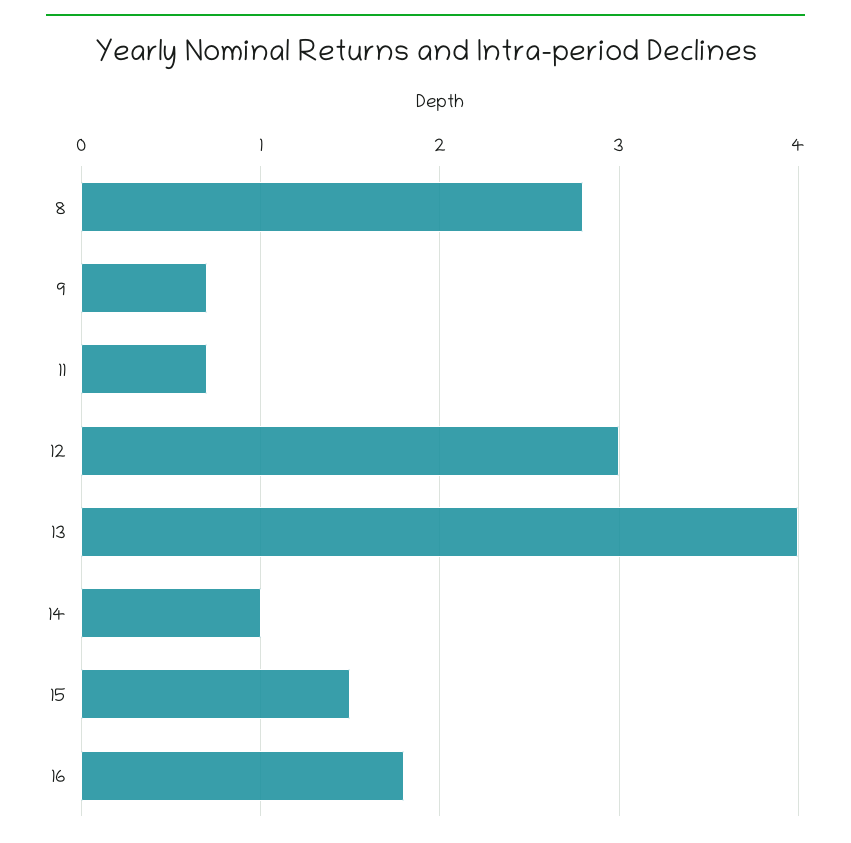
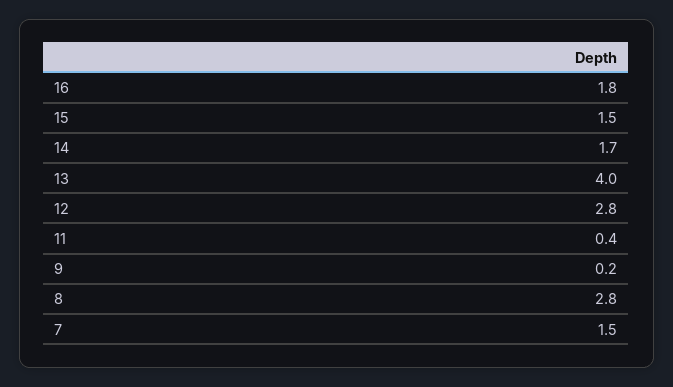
  {
    "8": 2.8,
-   "9": 0.7,
+   "9": 0.2,
-   "11": 0.7,
+   "11": 0.4,
-   "12": 3,
+   "12": 2.8,
    "13": 4,
-   "14": 1,
+   "14": 1.7,
    "15": 1.5,
-   "16": 1.8
+   "16": 1.8,
+   "7": 1.5
  }

